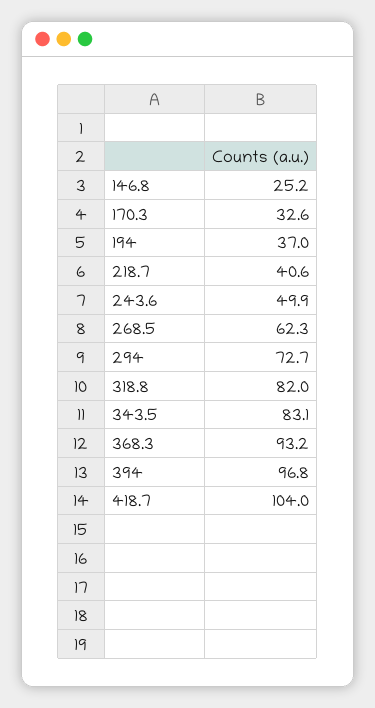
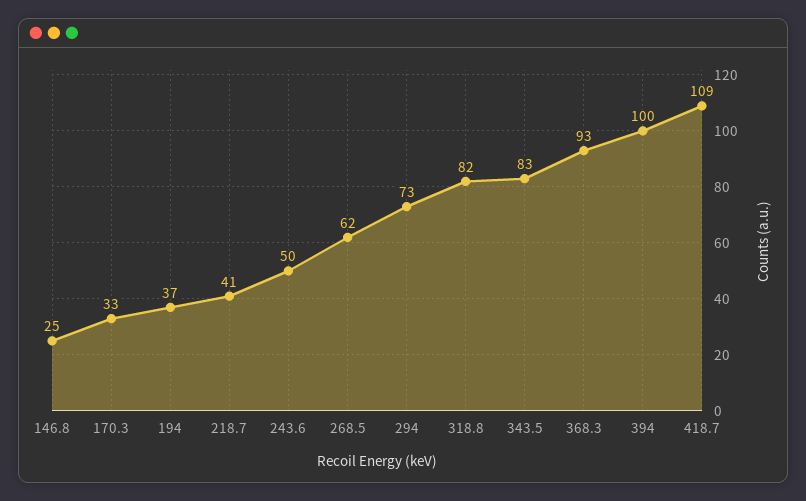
  {
    "146.8": 25.2,
    "170.3": 32.6,
    "194": 37,
    "218.7": 40.6,
    "243.6": 49.9,
    "268.5": 62.3,
    "294": 72.7,
    "318.8": 82,
    "343.5": 83.1,
    "368.3": 93.2,
-   "394": 96.8,
+   "394": 100,
-   "418.7": 104
+   "418.7": 109
  }

